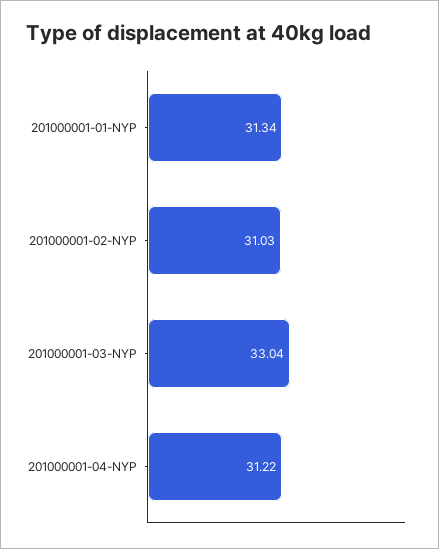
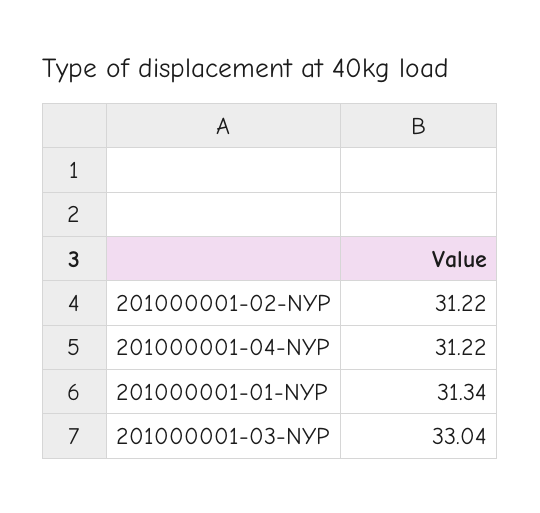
  {
    "201000001-01-NYP": 31.34,
-   "201000001-02-NYP": 31.03,
+   "201000001-02-NYP": 31.22,
    "201000001-03-NYP": 33.04,
    "201000001-04-NYP": 31.22
  }

